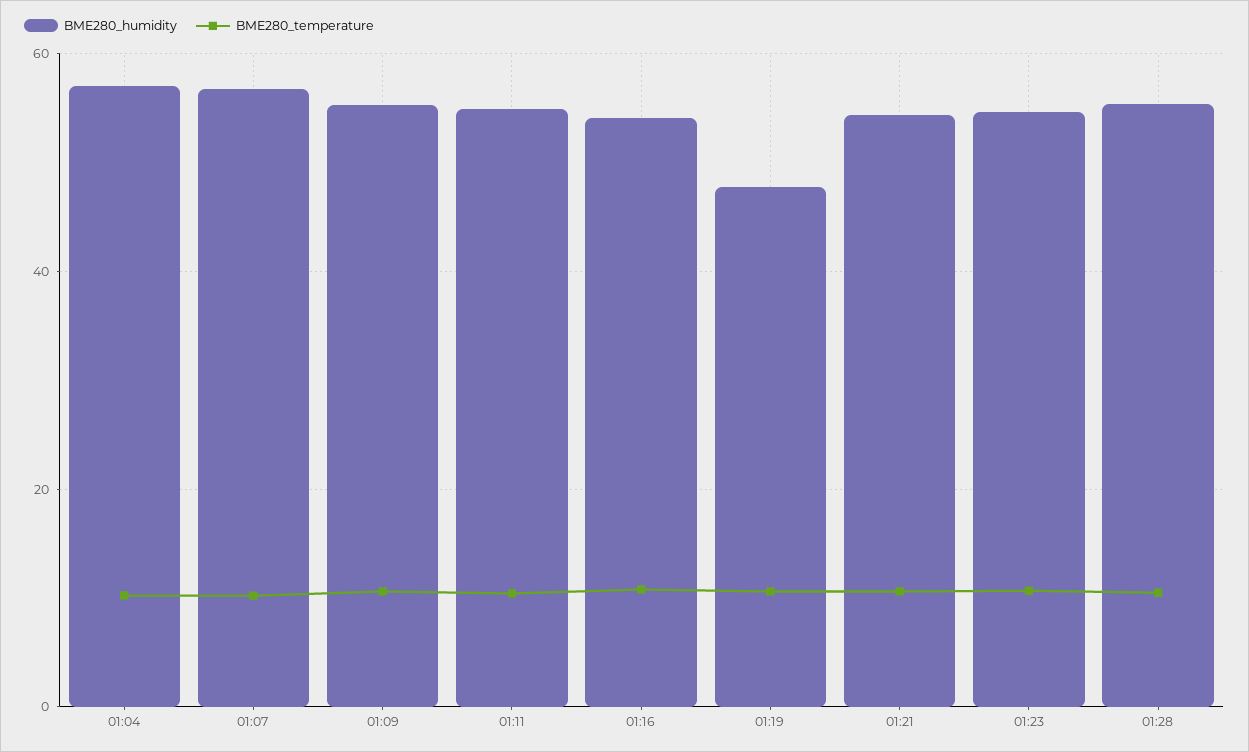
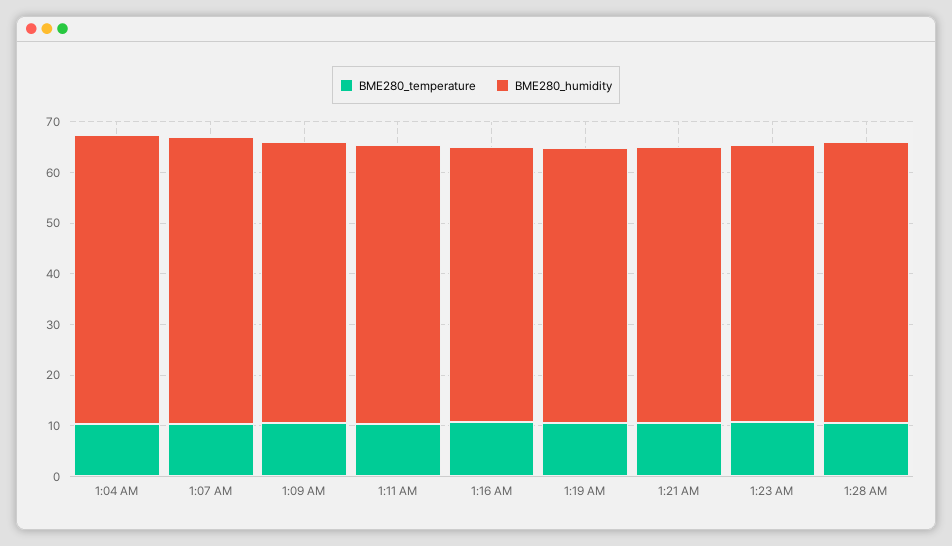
  {
    "BME280_humidity": {
      "01:04": 58,
      "01:07": 56,
      "01:09": 56,
      "01:11": 54,
      "01:16": 54,
-     "01:19": 48,
+     "01:19": 54,
      "01:21": 54,
      "01:23": 54,
      "01:28": 56
    },
    "BME280_temperature": {
      "01:04": 10,
      "01:07": 10,
      "01:09": 10,
      "01:11": 10,
      "01:16": 10,
      "01:19": 10,
      "01:21": 10,
      "01:23": 10,
      "01:28": 10
    }
  }

